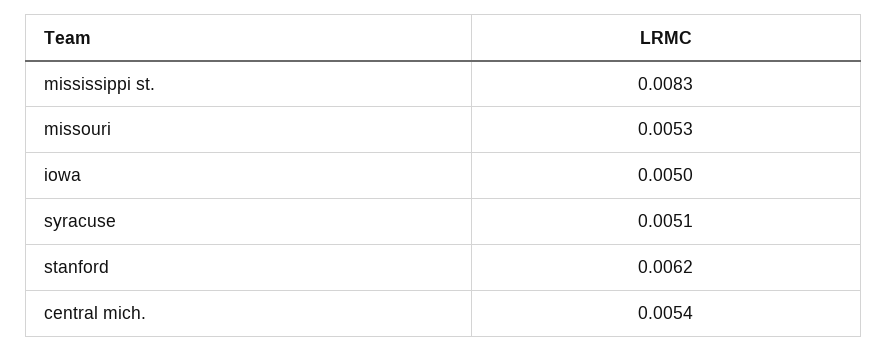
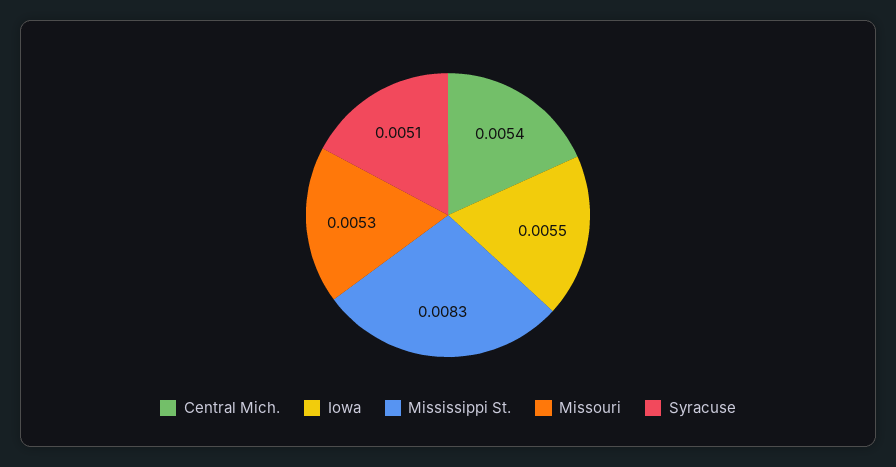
  {
    "mississippi st.": 0.0083,
    "missouri": 0.0053,
-   "iowa": 0.005,
+   "iowa": 0.0055,
    "syracuse": 0.0051,
-   "stanford": 0.0062,
    "central mich.": 0.0054
  }

